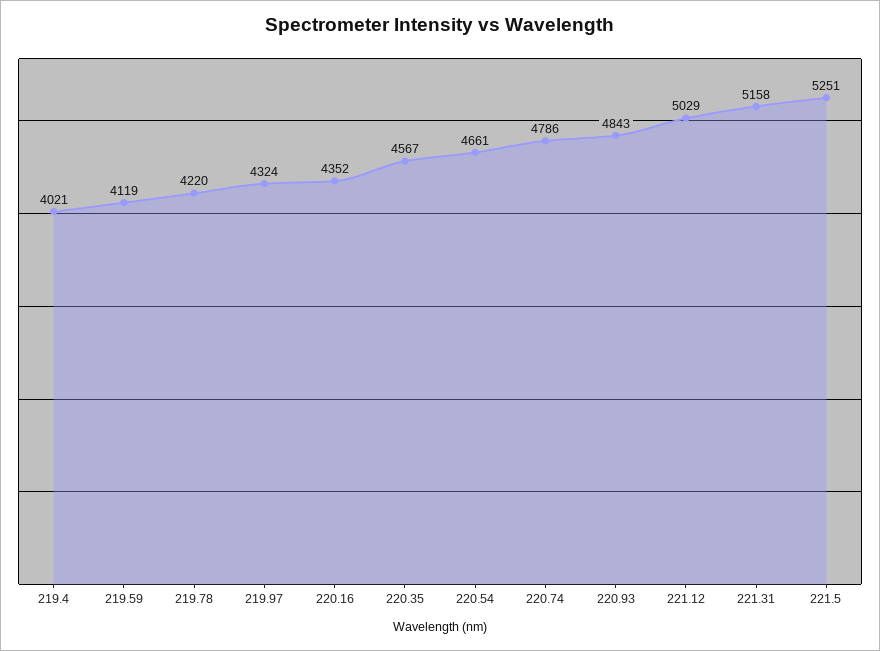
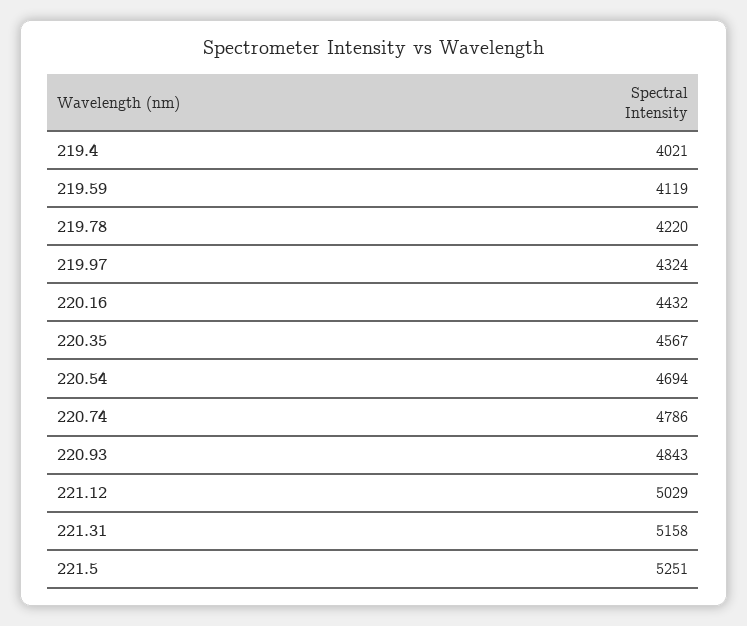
  {
    "219.4": 4021,
    "219.59": 4119,
    "219.78": 4220,
    "219.97": 4324,
-   "220.16": 4352,
+   "220.16": 4432,
    "220.35": 4567,
-   "220.54": 4661,
+   "220.54": 4694,
    "220.74": 4786,
    "220.93": 4843,
    "221.12": 5029,
    "221.31": 5158,
    "221.5": 5251
  }

